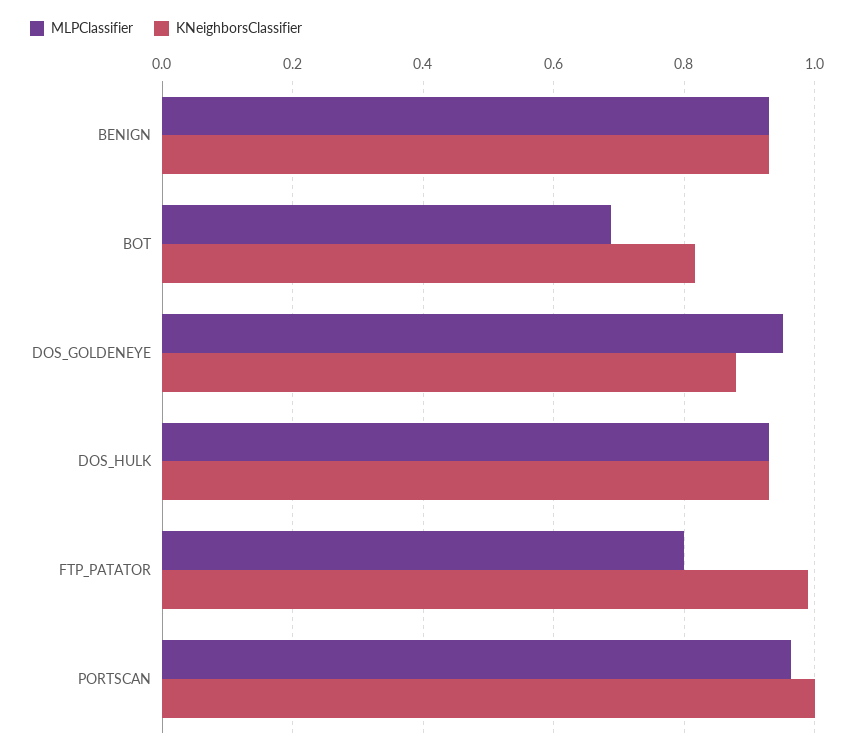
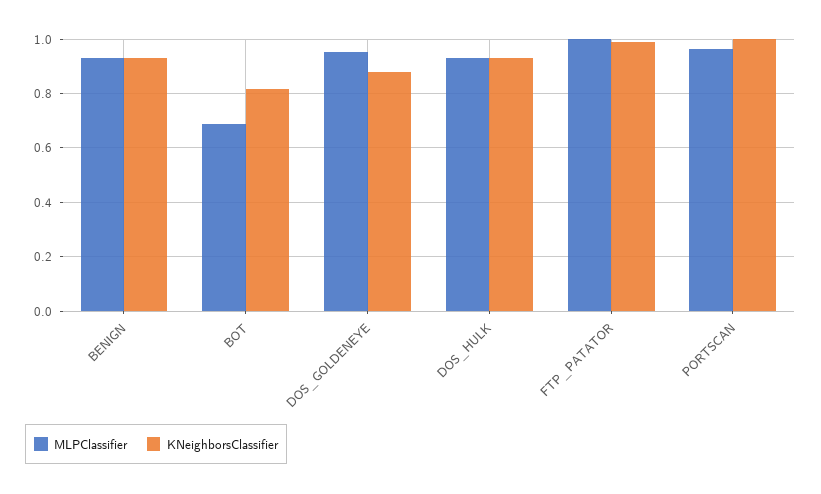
  {
    "MLPClassifier": {
      "BENIGN": 0.94,
      "BOT": 0.68,
      "DOS_GOLDENEYE": 0.96,
      "DOS_HULK": 0.94,
-     "FTP_PATATOR": 0.8,
+     "FTP_PATATOR": 1,
      "PORTSCAN": 0.96
    },
    "KNeighborsClassifier": {
      "BENIGN": 0.94,
      "BOT": 0.82,
      "DOS_GOLDENEYE": 0.88,
      "DOS_HULK": 0.94,
      "FTP_PATATOR": 1,
      "PORTSCAN": 1
    }
  }

